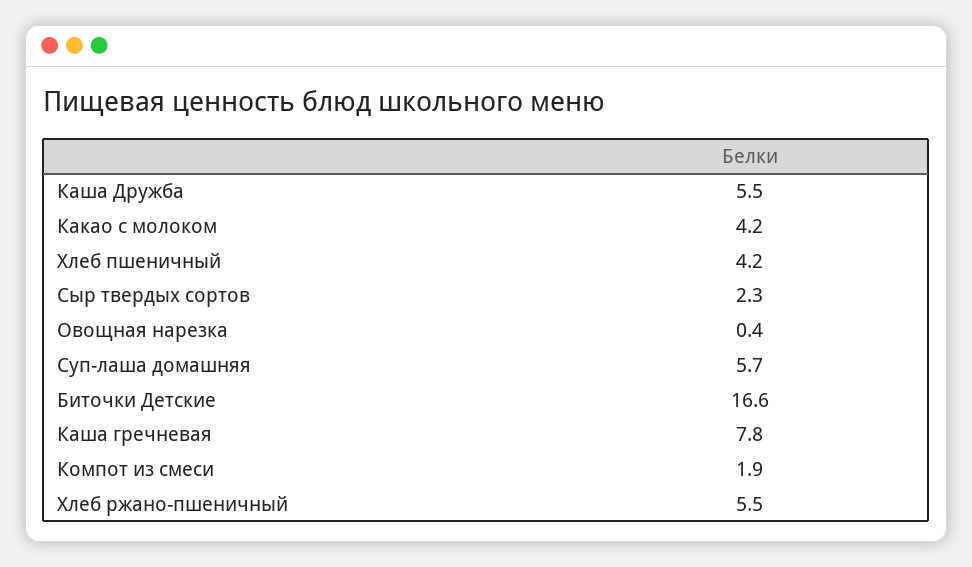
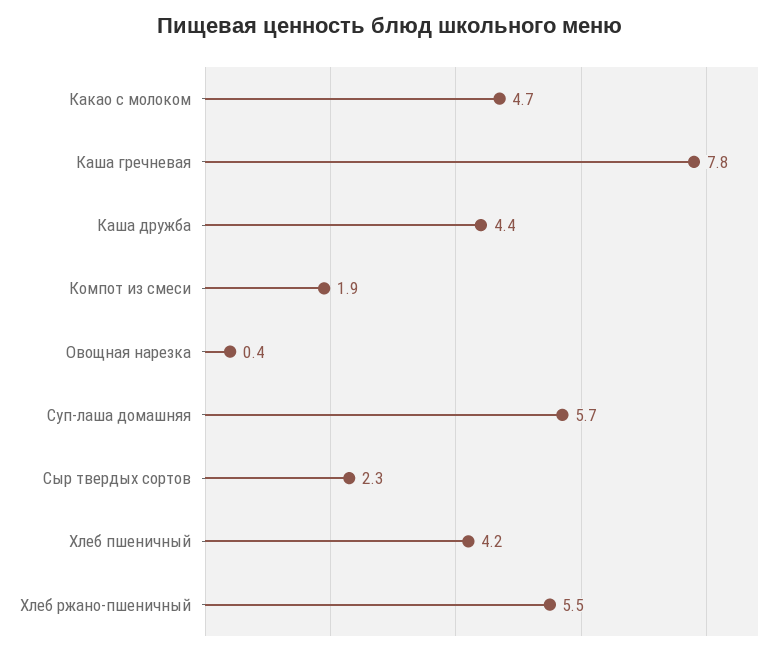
  {
-   "Каша Дружба": 5.5,
+   "Каша Дружба": 4.4,
-   "Какао с молоком": 4.2,
+   "Какао с молоком": 4.7,
    "Хлеб пшеничный": 4.2,
    "Сыр твердых сортов": 2.3,
    "Овощная нарезка": 0.4,
    "Суп-лаша домашняя": 5.7,
-   "Биточки Детские": 16.6,
    "Каша гречневая": 7.8,
    "Компот из смеси": 1.9,
    "Хлеб ржано-пшеничный": 5.5
  }

